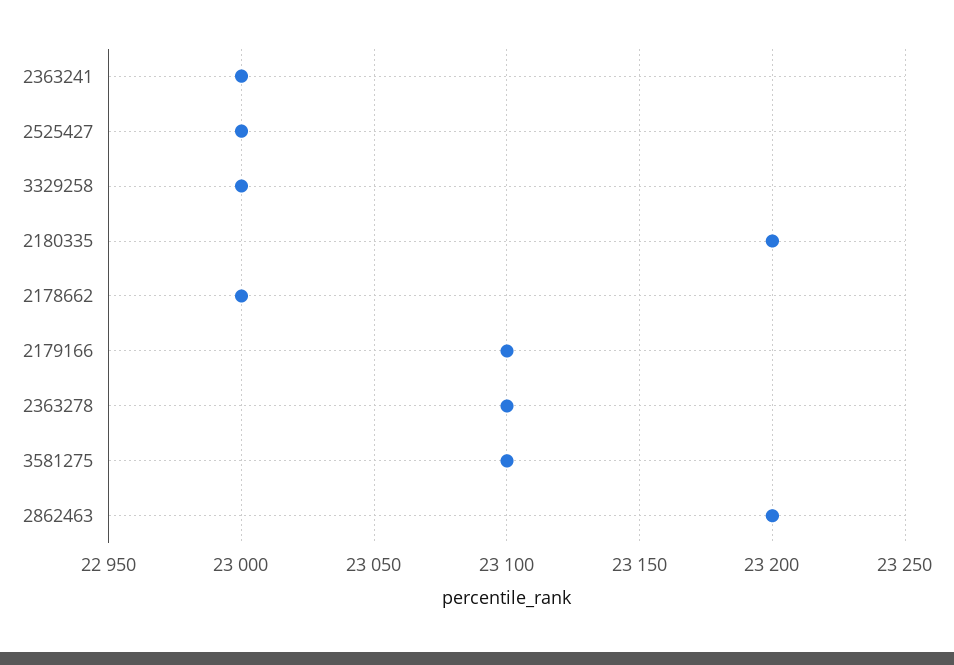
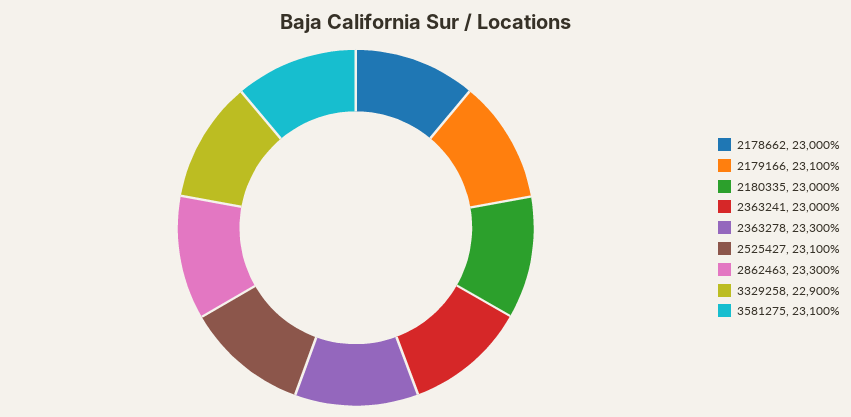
  {
    "2363241": 23000,
-   "2525427": 23000,
+   "2525427": 23100,
-   "3329258": 23000,
+   "3329258": 22900,
-   "2180335": 23200,
+   "2180335": 23000,
    "2178662": 23000,
    "2179166": 23100,
-   "2363278": 23100,
+   "2363278": 23300,
    "3581275": 23100,
-   "2862463": 23200
+   "2862463": 23300
  }

